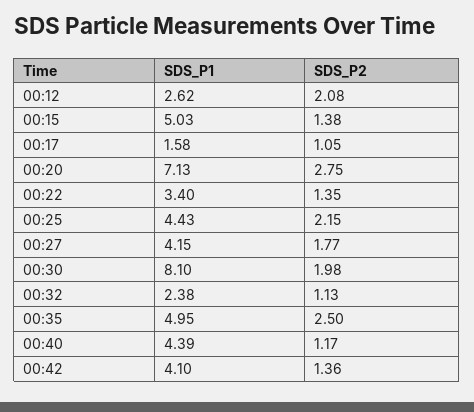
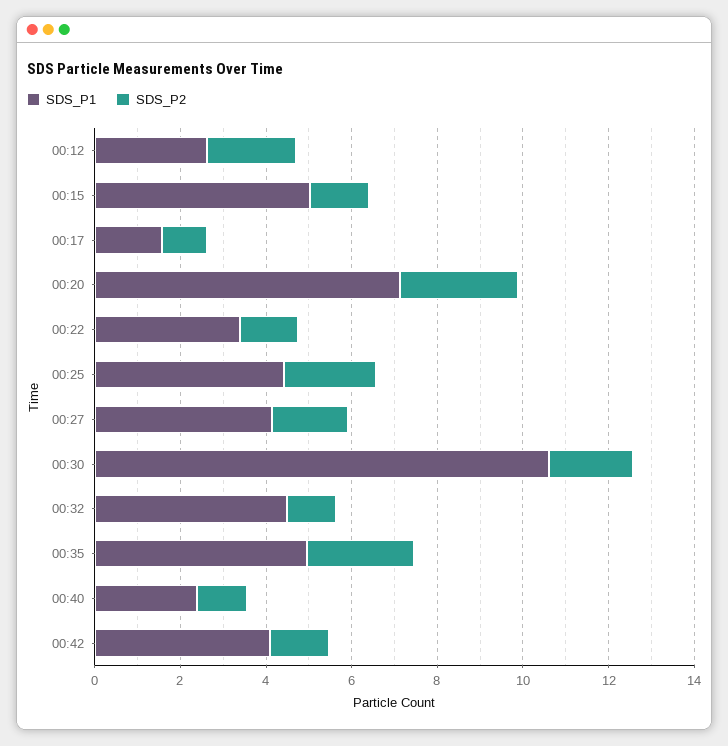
  {
    "SDS_P1": {
      "00:12": 2.62,
      "00:15": 5.03,
      "00:17": 1.58,
      "00:20": 7.13,
      "00:22": 3.4,
      "00:25": 4.43,
      "00:27": 4.15,
-     "00:30": 8.1,
+     "00:30": 10.5,
-     "00:32": 2.38,
+     "00:32": 4.5,
      "00:35": 4.95,
-     "00:40": 4.39,
+     "00:40": 2.5,
      "00:42": 4.1
    },
    "SDS_P2": {
      "00:12": 2.08,
      "00:15": 1.38,
      "00:17": 1.05,
      "00:20": 2.75,
      "00:22": 1.35,
      "00:25": 2.15,
      "00:27": 1.77,
      "00:30": 1.98,
      "00:32": 1.13,
      "00:35": 2.5,
      "00:40": 1.17,
      "00:42": 1.36
    }
  }

